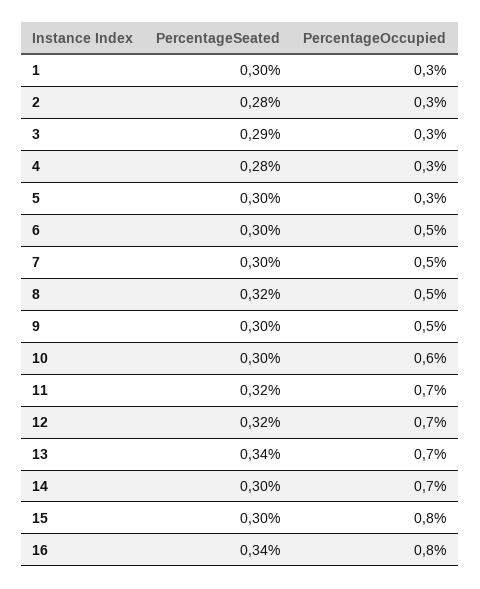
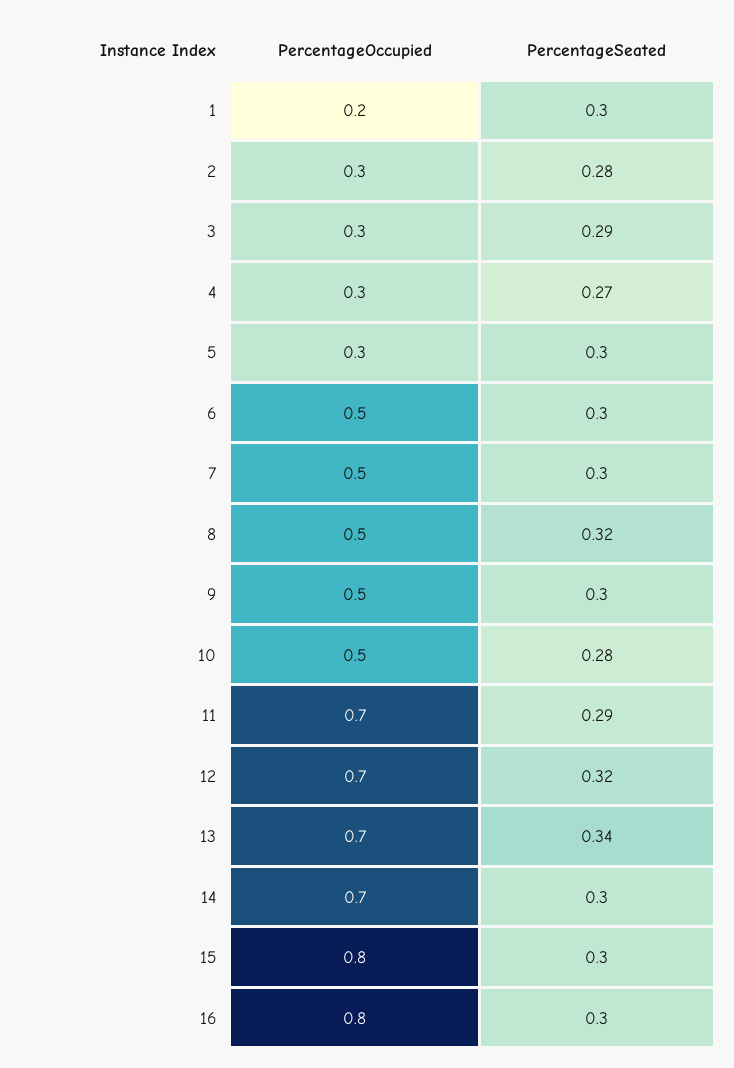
  {
    "PercentageSeated": {
      "1": 0.3,
      "2": 0.28,
      "3": 0.29,
-     "4": 0.28,
+     "4": 0.27,
      "5": 0.3,
      "6": 0.3,
      "7": 0.3,
      "8": 0.32,
      "9": 0.3,
-     "10": 0.3,
+     "10": 0.28,
-     "11": 0.32,
+     "11": 0.29,
      "12": 0.32,
      "13": 0.34,
      "14": 0.3,
      "15": 0.3,
-     "16": 0.34
+     "16": 0.3
    },
    "PercentageOccupied": {
-     "1": 0.3,
+     "1": 0.2,
      "2": 0.3,
      "3": 0.3,
      "4": 0.3,
      "5": 0.3,
      "6": 0.5,
      "7": 0.5,
      "8": 0.5,
      "9": 0.5,
-     "10": 0.6,
+     "10": 0.5,
      "11": 0.7,
      "12": 0.7,
      "13": 0.7,
      "14": 0.7,
      "15": 0.8,
      "16": 0.8
    }
  }

